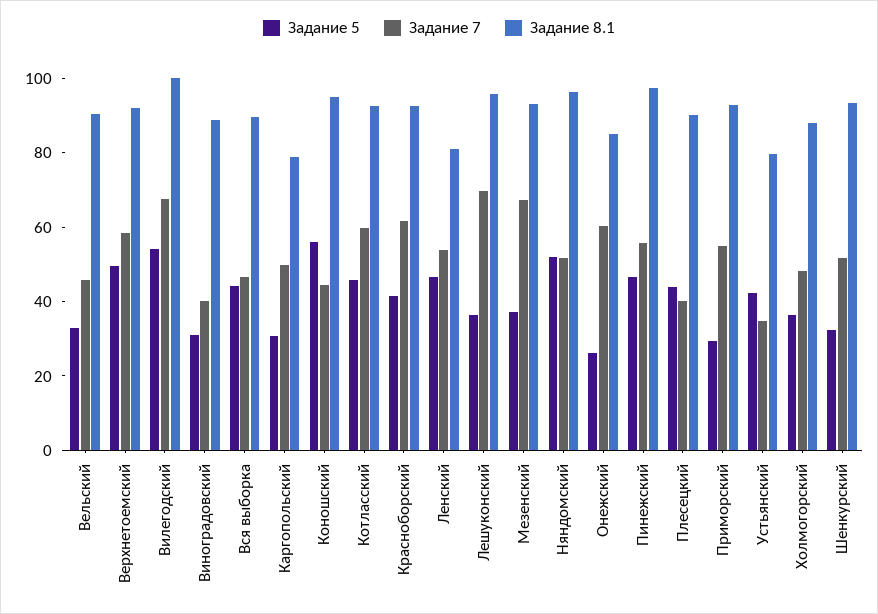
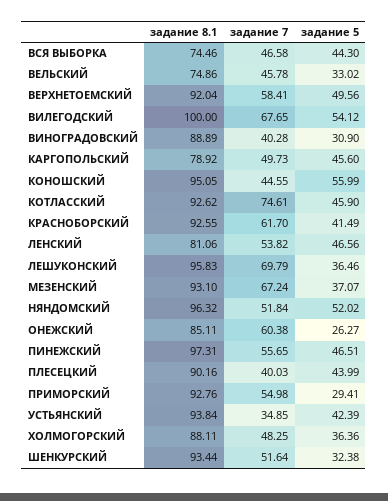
  {
    "Задание 5": {
      "Вельский": 33.02,
      "Верхнетоемский": 49.56,
      "Вилегодский": 54.12,
      "Виноградовский": 30.9,
      "Вся выборка": 44.3,
-     "Каргопольский": 30,
+     "Каргопольский": 45.6,
      "Коношский": 55.99,
      "Котласский": 45.9,
      "Красноборский": 41.49,
      "Ленский": 46.56,
      "Лешуконский": 36.46,
      "Мезенский": 37.07,
      "Няндомский": 52.02,
      "Онежский": 26.27,
      "Пинежский": 46.51,
      "Плесецкий": 43.99,
      "Приморский": 29.41,
      "Устьянский": 42.39,
      "Холмогорский": 36.36,
      "Шенкурский": 32.38
    },
    "Задание 7": {
      "Вельский": 45.78,
      "Верхнетоемский": 58.41,
      "Вилегодский": 67.65,
      "Виноградовский": 40.28,
      "Вся выборка": 46.58,
      "Каргопольский": 49.73,
      "Коношский": 44.55,
-     "Котласский": 60,
+     "Котласский": 74.61,
      "Красноборский": 61.7,
      "Ленский": 53.82,
      "Лешуконский": 69.79,
      "Мезенский": 67.24,
      "Няндомский": 51.84,
      "Онежский": 60.38,
      "Пинежский": 55.65,
      "Плесецкий": 40.03,
      "Приморский": 54.98,
      "Устьянский": 34.85,
      "Холмогорский": 48.25,
      "Шенкурский": 51.64
    },
    "Задание 8.1": {
-     "Вельский": 90,
+     "Вельский": 74.86,
      "Верхнетоемский": 92.04,
      "Вилегодский": 100,
      "Виноградовский": 88.89,
-     "Вся выборка": 90,
+     "Вся выборка": 74.46,
      "Каргопольский": 78.92,
      "Коношский": 95.05,
      "Котласский": 92.62,
      "Красноборский": 92.55,
      "Ленский": 81.06,
      "Лешуконский": 95.83,
      "Мезенский": 93.1,
      "Няндомский": 96.32,
      "Онежский": 85.11,
      "Пинежский": 97.31,
      "Плесецкий": 90.16,
      "Приморский": 92.76,
-     "Устьянский": 80,
+     "Устьянский": 93.84,
      "Холмогорский": 88.11,
      "Шенкурский": 93.44
    }
  }

